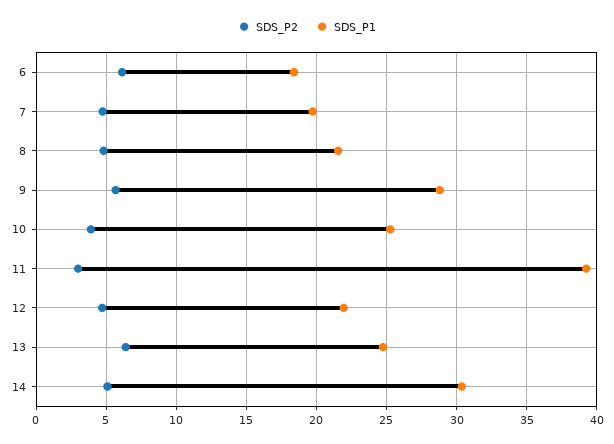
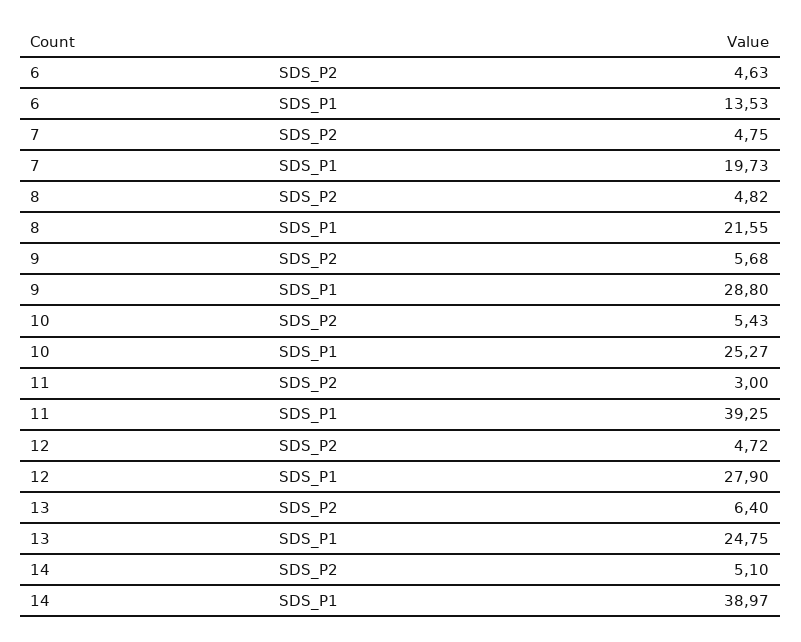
  {
    "SDS_P2": {
-     "6": 6,
+     "6": 4.63,
      "7": 4.75,
      "8": 4.82,
      "9": 5.68,
-     "10": 4,
+     "10": 5.43,
      "11": 3,
      "12": 4.72,
      "13": 6.4,
      "14": 5.1
    },
    "SDS_P1": {
-     "6": 18.5,
+     "6": 13.53,
      "7": 19.73,
      "8": 21.55,
      "9": 28.8,
      "10": 25.27,
      "11": 39.25,
-     "12": 22,
+     "12": 27.9,
      "13": 24.75,
-     "14": 30.5
+     "14": 38.97
    }
  }

